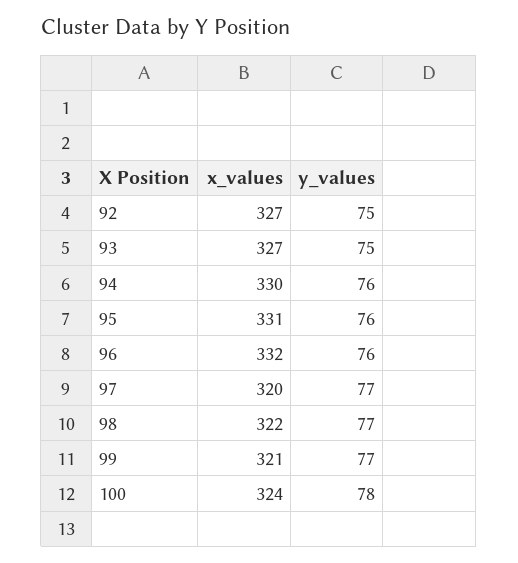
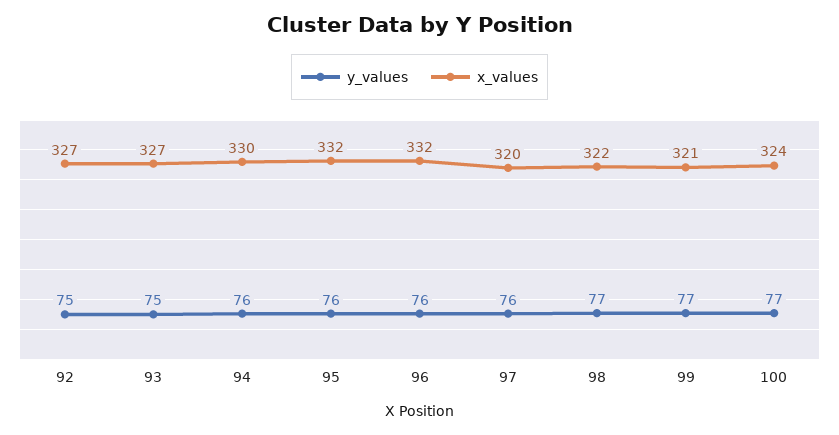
  {
    "x_values": {
      "92": 327,
      "93": 327,
      "94": 330,
-     "95": 331,
+     "95": 332,
      "96": 332,
      "97": 320,
      "98": 322,
      "99": 321,
      "100": 324
    },
    "y_values": {
      "92": 75,
      "93": 75,
      "94": 76,
      "95": 76,
      "96": 76,
-     "97": 77,
+     "97": 76,
      "98": 77,
      "99": 77,
-     "100": 78
+     "100": 77
    }
  }

